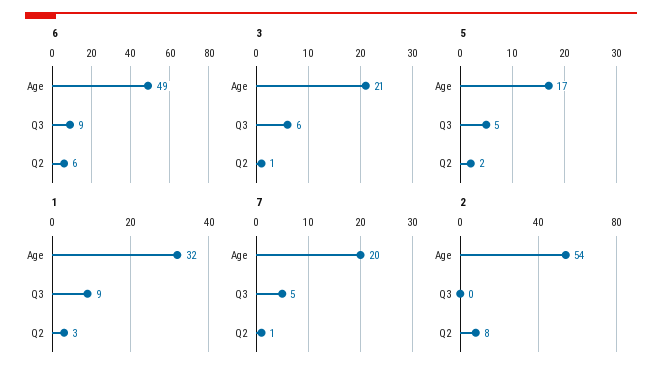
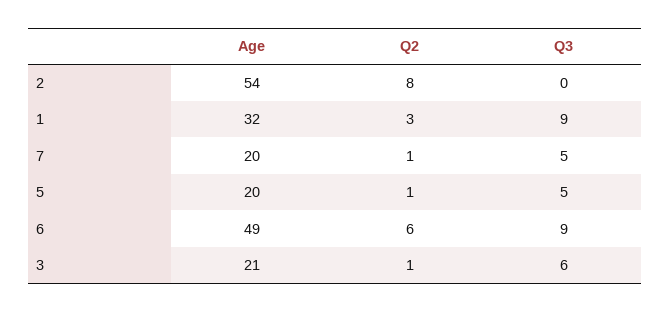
  {
    "6": {
      "Age": 49,
      "Q3": 9,
      "Q2": 6
    },
    "3": {
      "Age": 21,
      "Q3": 6,
      "Q2": 1
    },
    "5": {
-     "Age": 17,
+     "Age": 20,
      "Q3": 5,
-     "Q2": 2
+     "Q2": 1
    },
    "1": {
      "Age": 32,
      "Q3": 9,
      "Q2": 3
    },
    "7": {
      "Age": 20,
      "Q3": 5,
      "Q2": 1
    },
    "2": {
      "Age": 54,
      "Q3": 0,
      "Q2": 8
    }
  }

